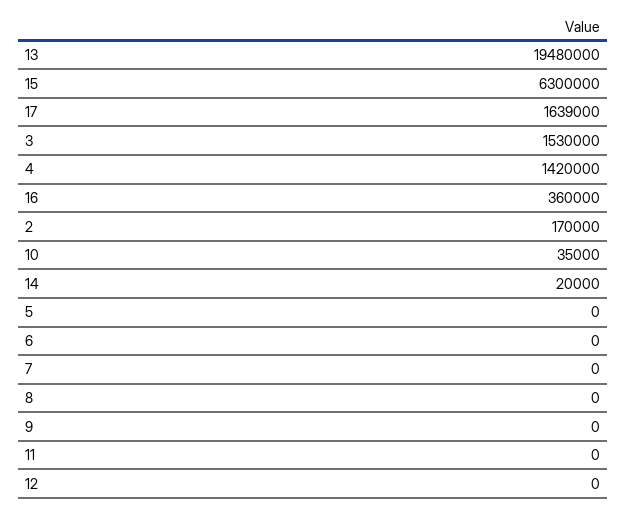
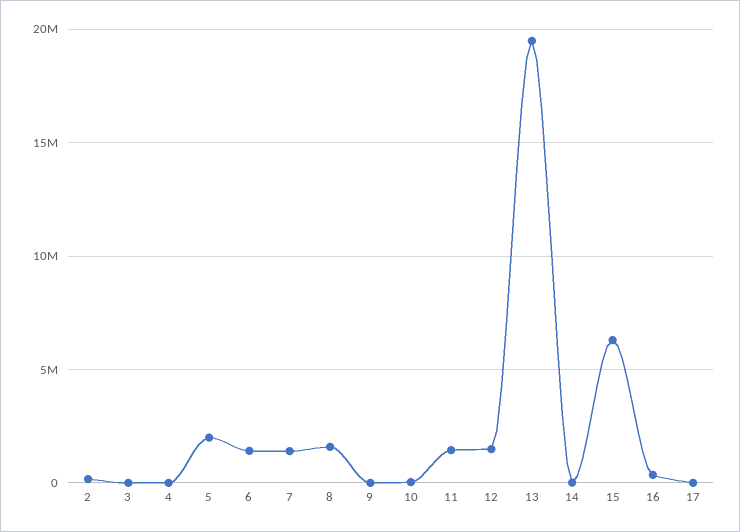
  {
    "13": 19480000,
    "15": 6300000,
-   "17": 1639000,
+   "17": 0,
-   "3": 1530000,
+   "3": 0,
-   "4": 1420000,
+   "4": 0,
    "16": 360000,
    "2": 170000,
    "10": 35000,
    "14": 20000,
-   "5": 0,
+   "5": 2000000,
-   "6": 0,
+   "6": 1500000,
-   "7": 0,
+   "7": 1500000,
-   "8": 0,
+   "8": 1500000,
    "9": 0,
-   "11": 0,
+   "11": 1500000,
-   "12": 0
+   "12": 1500000
  }

